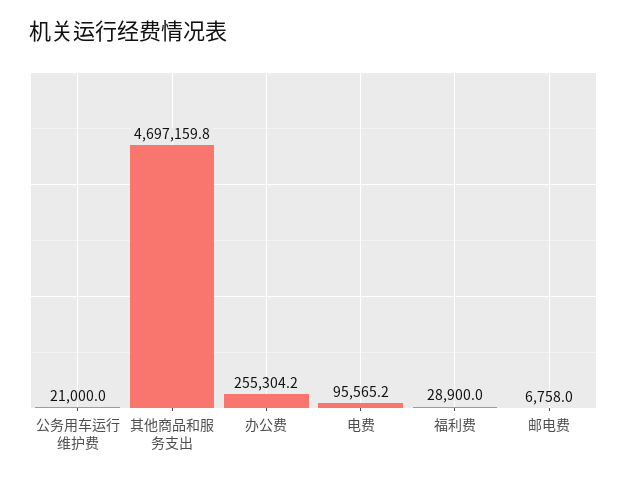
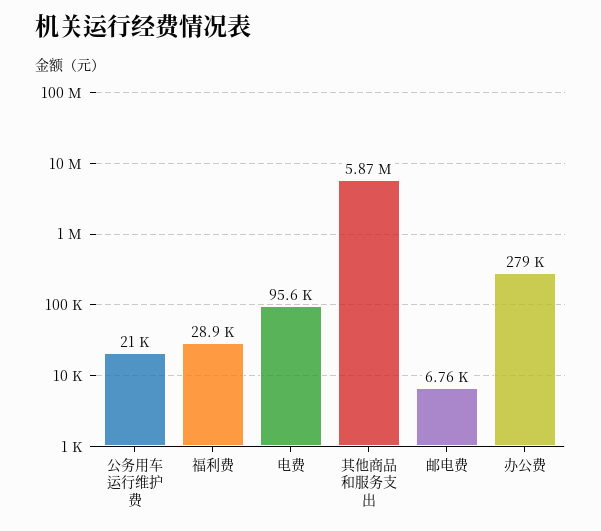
  {
    "公务用车运行维护费": 21000,
-   "其他商品和服务支出": 4697159.8,
+   "其他商品和服务支出": 5870000,
-   "办公费": 255304.2,
+   "办公费": 279000,
    "电费": 95565.2,
    "福利费": 28900,
    "邮电费": 6758
  }

